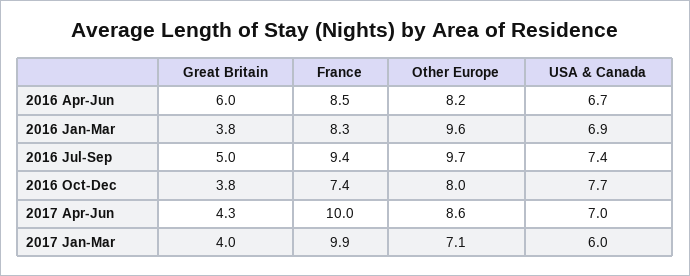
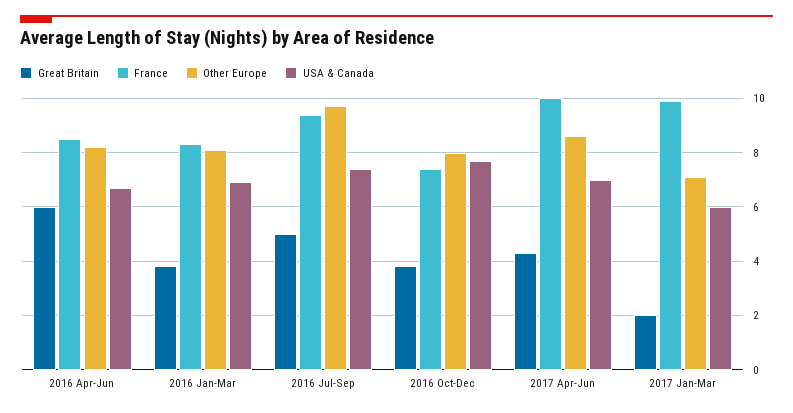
  {
    "Great Britain": {
      "2016 Apr-Jun": 6,
      "2016 Jan-Mar": 3.8,
      "2016 Jul-Sep": 5,
      "2016 Oct-Dec": 3.8,
      "2017 Apr-Jun": 4.3,
-     "2017 Jan-Mar": 4
+     "2017 Jan-Mar": 2
    },
    "France": {
      "2016 Apr-Jun": 8.5,
      "2016 Jan-Mar": 8.3,
      "2016 Jul-Sep": 9.4,
      "2016 Oct-Dec": 7.4,
      "2017 Apr-Jun": 10,
      "2017 Jan-Mar": 9.9
    },
    "Other Europe": {
      "2016 Apr-Jun": 8.2,
-     "2016 Jan-Mar": 9.6,
+     "2016 Jan-Mar": 8,
      "2016 Jul-Sep": 9.7,
      "2016 Oct-Dec": 8,
      "2017 Apr-Jun": 8.6,
      "2017 Jan-Mar": 7.1
    },
    "USA & Canada": {
      "2016 Apr-Jun": 6.7,
      "2016 Jan-Mar": 6.9,
      "2016 Jul-Sep": 7.4,
      "2016 Oct-Dec": 7.7,
      "2017 Apr-Jun": 7,
      "2017 Jan-Mar": 6
    }
  }

